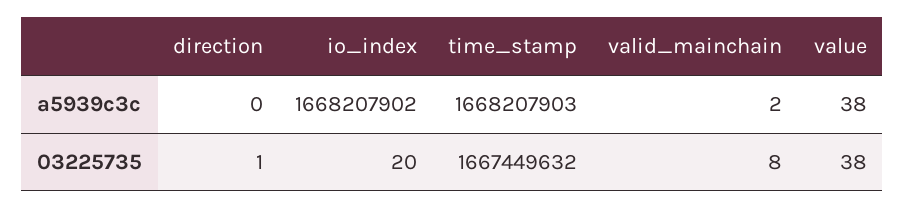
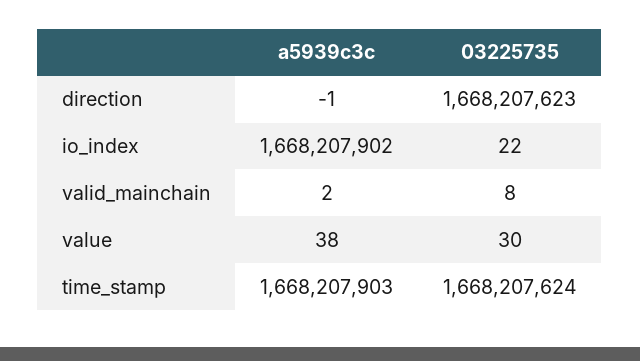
  {
    "direction": {
-     "a5939c3c": 0,
+     "a5939c3c": -1,
-     "03225735": 1
+     "03225735": 1668207623
    },
    "io_index": {
      "a5939c3c": 1668207902,
-     "03225735": 20
+     "03225735": 22
    },
    "time_stamp": {
      "a5939c3c": 1668207903,
-     "03225735": 1667449632
+     "03225735": 1668207624
    },
    "valid_mainchain": {
      "a5939c3c": 2,
      "03225735": 8
    },
    "value": {
      "a5939c3c": 38,
-     "03225735": 38
+     "03225735": 30
    }
  }

